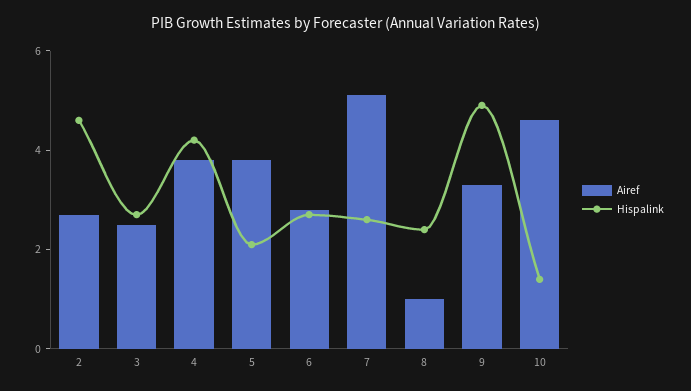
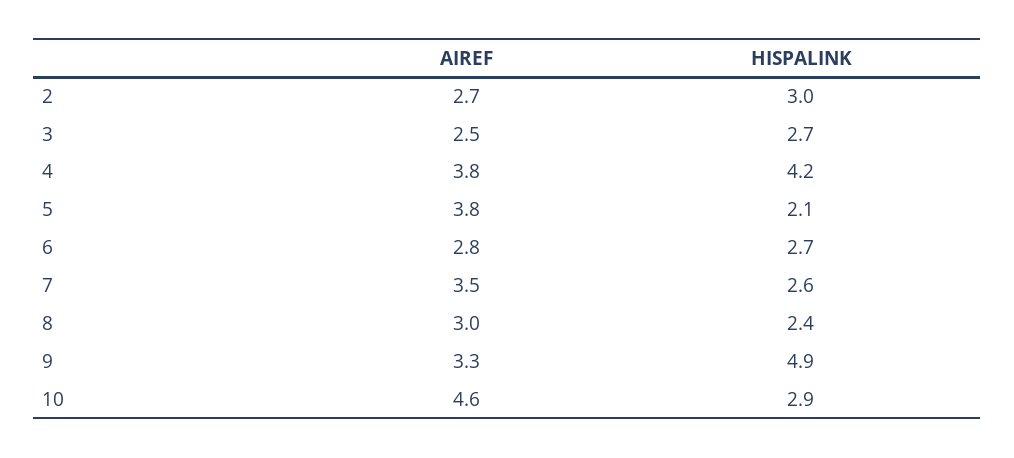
  {
    "Airef": {
      "2": 2.7,
      "3": 2.5,
      "4": 3.8,
      "5": 3.8,
      "6": 2.8,
-     "7": 5,
+     "7": 3.5,
-     "8": 1,
+     "8": 3,
      "9": 3.3,
      "10": 4.6
    },
    "Hispalink": {
-     "2": 4.5,
+     "2": 3,
      "3": 2.7,
      "4": 4.2,
      "5": 2.1,
      "6": 2.7,
      "7": 2.6,
      "8": 2.4,
      "9": 4.9,
-     "10": 1.5
+     "10": 2.9
    }
  }

